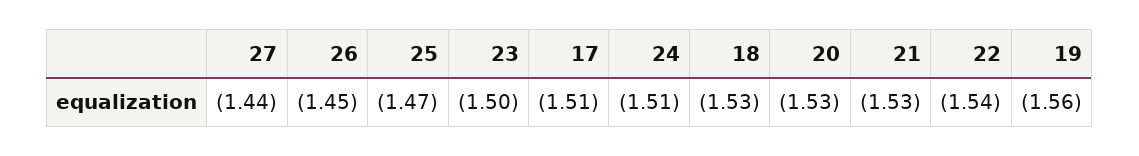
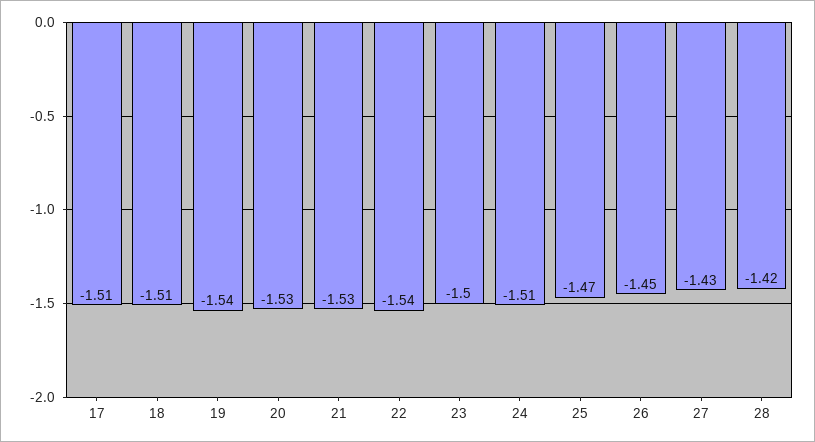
  {
-   "27": -1.44,
+   "27": -1.43,
    "26": -1.45,
    "25": -1.47,
    "23": -1.5,
    "17": -1.51,
    "24": -1.51,
-   "18": -1.53,
+   "18": -1.51,
    "20": -1.53,
    "21": -1.53,
    "22": -1.54,
-   "19": -1.56
+   "19": -1.54,
+   "28": -1.42
  }

